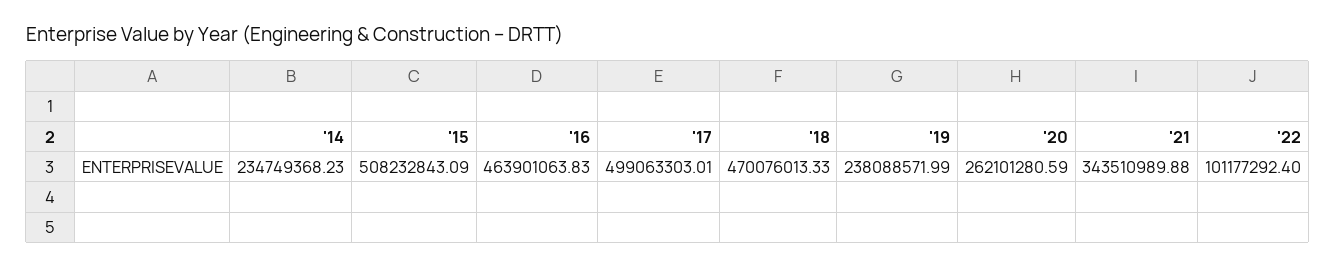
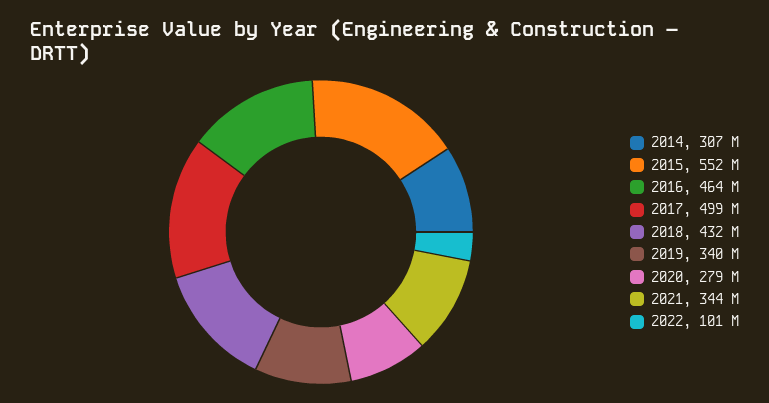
  {
-   "'14": 234749368.23,
+   "'14": 307000000,
-   "'15": 508232843.09,
+   "'15": 552000000,
    "'16": 463901063.83,
    "'17": 499063303.01,
-   "'18": 470076013.33,
+   "'18": 432000000,
-   "'19": 238088571.99,
+   "'19": 340000000,
-   "'20": 262101280.59,
+   "'20": 279000000,
    "'21": 343510989.88,
    "'22": 101177292.4
  }

